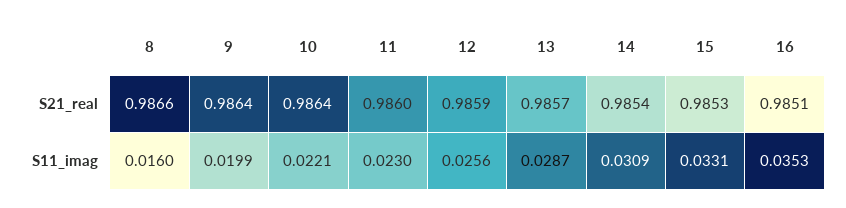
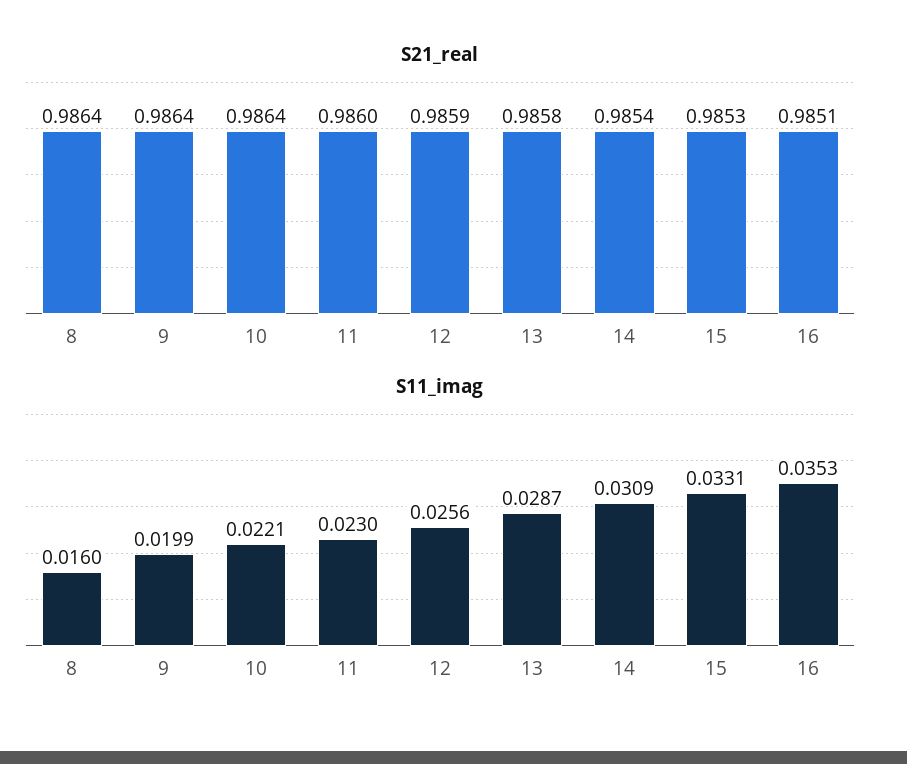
  {
    "S21_real": {
-     "8": 0.9866,
+     "8": 0.9864,
      "9": 0.9864,
      "10": 0.9864,
      "11": 0.986,
      "12": 0.9859,
-     "13": 0.9857,
+     "13": 0.9858,
      "14": 0.9854,
      "15": 0.9853,
      "16": 0.9851
    },
    "S11_imag": {
      "8": 0.016,
      "9": 0.0199,
      "10": 0.0221,
      "11": 0.023,
      "12": 0.0256,
      "13": 0.0287,
      "14": 0.0309,
      "15": 0.0331,
      "16": 0.0353
    }
  }

